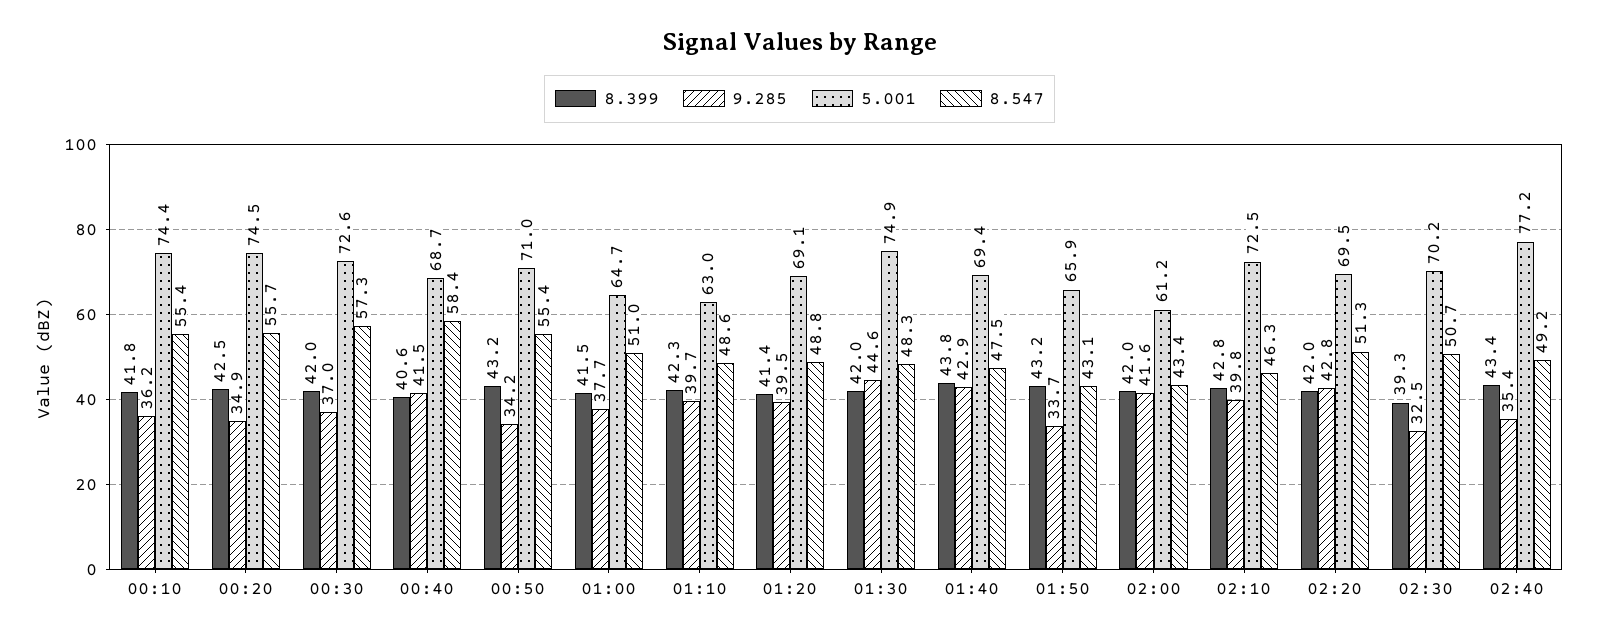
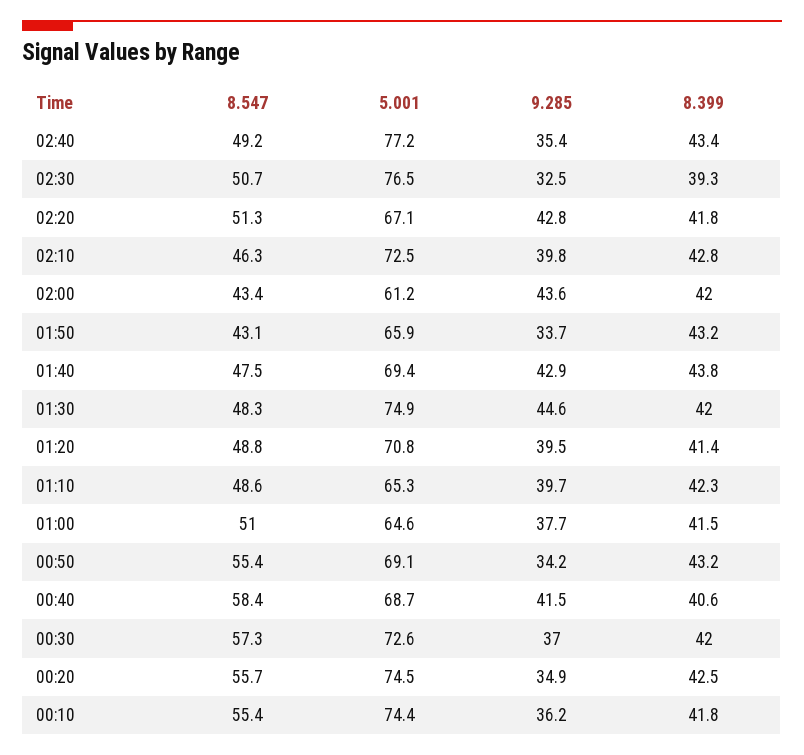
  {
    "8.399": {
      "00:10": 41.8,
      "00:20": 42.5,
      "00:30": 42,
      "00:40": 40.6,
      "00:50": 43.2,
      "01:00": 41.5,
      "01:10": 42.3,
      "01:20": 41.4,
      "01:30": 42,
      "01:40": 43.8,
      "01:50": 43.2,
      "02:00": 42,
      "02:10": 42.8,
-     "02:20": 42,
+     "02:20": 41.8,
      "02:30": 39.3,
      "02:40": 43.4
    },
    "9.285": {
      "00:10": 36.2,
      "00:20": 34.9,
      "00:30": 37,
      "00:40": 41.5,
      "00:50": 34.2,
      "01:00": 37.7,
      "01:10": 39.7,
      "01:20": 39.5,
      "01:30": 44.6,
      "01:40": 42.9,
      "01:50": 33.7,
-     "02:00": 41.6,
+     "02:00": 43.6,
      "02:10": 39.8,
      "02:20": 42.8,
      "02:30": 32.5,
      "02:40": 35.4
    },
    "5.001": {
      "00:10": 74.4,
      "00:20": 74.5,
      "00:30": 72.6,
      "00:40": 68.7,
-     "00:50": 71,
+     "00:50": 69.1,
-     "01:00": 64.7,
+     "01:00": 64.6,
-     "01:10": 63,
+     "01:10": 65.3,
-     "01:20": 69.1,
+     "01:20": 70.8,
      "01:30": 74.9,
      "01:40": 69.4,
      "01:50": 65.9,
      "02:00": 61.2,
      "02:10": 72.5,
-     "02:20": 69.5,
+     "02:20": 67.1,
-     "02:30": 70.2,
+     "02:30": 76.5,
      "02:40": 77.2
    },
    "8.547": {
      "00:10": 55.4,
      "00:20": 55.7,
      "00:30": 57.3,
      "00:40": 58.4,
      "00:50": 55.4,
      "01:00": 51,
      "01:10": 48.6,
      "01:20": 48.8,
      "01:30": 48.3,
      "01:40": 47.5,
      "01:50": 43.1,
      "02:00": 43.4,
      "02:10": 46.3,
      "02:20": 51.3,
      "02:30": 50.7,
      "02:40": 49.2
    }
  }

